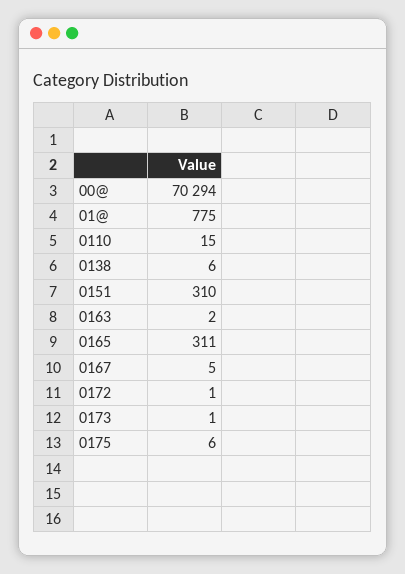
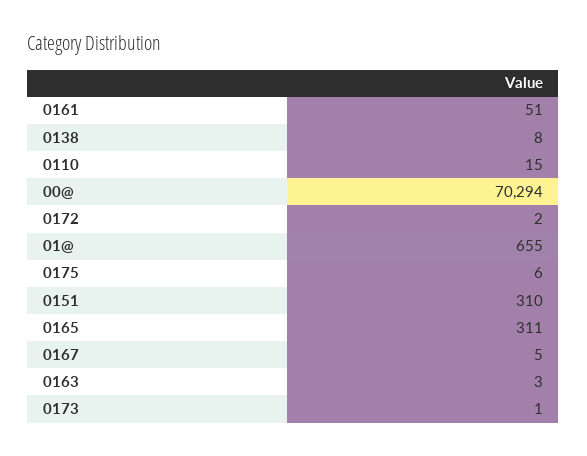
  {
    "00@": 70294,
-   "01@": 775,
+   "01@": 655,
    "0110": 15,
-   "0138": 6,
+   "0138": 8,
    "0151": 310,
-   "0163": 2,
+   "0163": 3,
    "0165": 311,
    "0167": 5,
-   "0172": 1,
+   "0172": 2,
    "0173": 1,
-   "0175": 6
+   "0175": 6,
+   "0161": 51
  }

